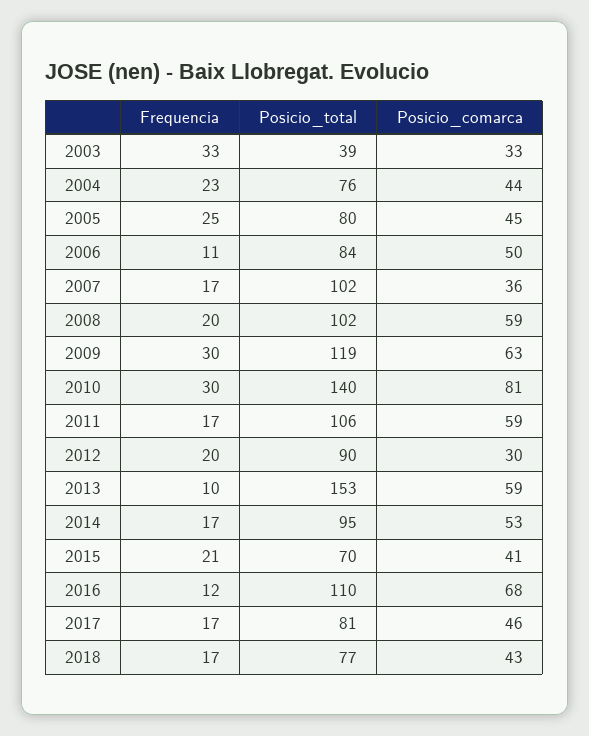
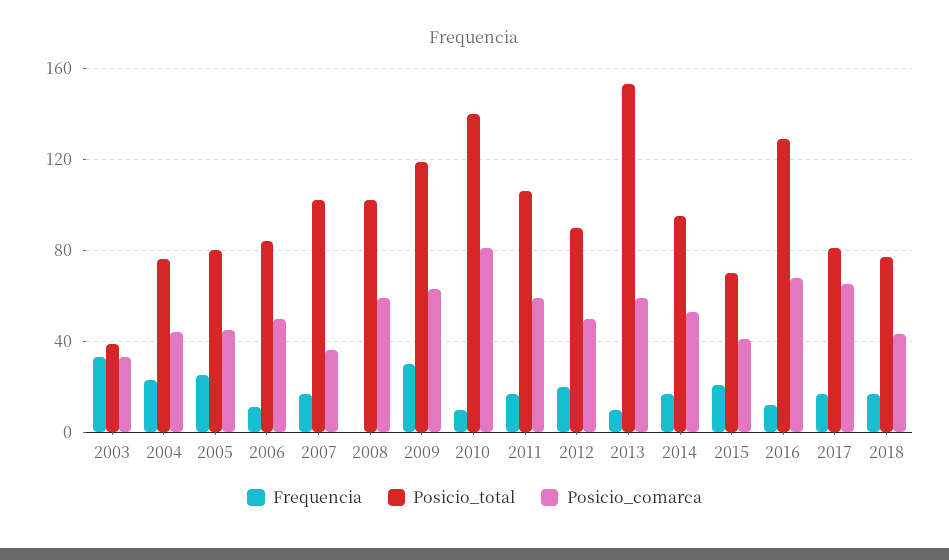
  {
    "Frequencia": {
      "2003": 33,
      "2004": 23,
      "2005": 25,
      "2006": 11,
      "2007": 17,
-     "2008": 20,
+     "2008": 0,
      "2009": 30,
-     "2010": 30,
+     "2010": 10,
      "2011": 17,
      "2012": 20,
      "2013": 10,
      "2014": 17,
      "2015": 21,
      "2016": 12,
      "2017": 17,
      "2018": 17
    },
    "Posicio_total": {
      "2003": 39,
      "2004": 76,
      "2005": 80,
      "2006": 84,
      "2007": 102,
      "2008": 102,
      "2009": 119,
      "2010": 140,
      "2011": 106,
      "2012": 90,
      "2013": 153,
      "2014": 95,
      "2015": 70,
-     "2016": 110,
+     "2016": 130,
      "2017": 81,
      "2018": 77
    },
    "Posicio_comarca": {
      "2003": 33,
      "2004": 44,
      "2005": 45,
      "2006": 50,
      "2007": 36,
      "2008": 59,
      "2009": 63,
      "2010": 81,
      "2011": 59,
-     "2012": 30,
+     "2012": 50,
      "2013": 59,
      "2014": 53,
      "2015": 41,
      "2016": 68,
-     "2017": 46,
+     "2017": 65,
      "2018": 43
    }
  }

